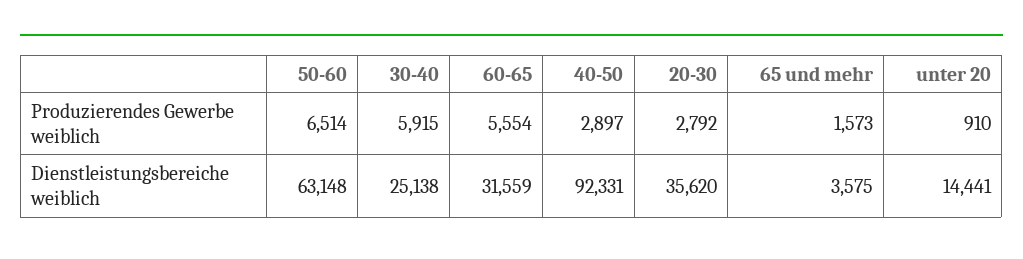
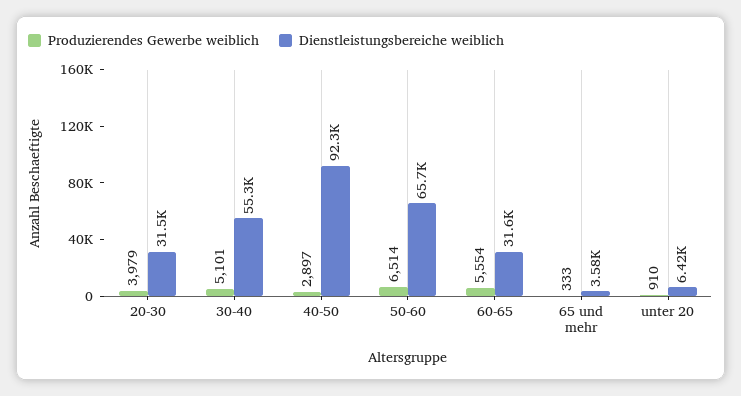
  {
    "Produzierendes Gewerbe weiblich": {
      "50-60": 6514,
-     "30-40": 5915,
+     "30-40": 5101,
      "60-65": 5554,
      "40-50": 2897,
-     "20-30": 2792,
+     "20-30": 3979,
-     "65 und mehr": 1573,
+     "65 und mehr": 333,
      "unter 20": 910
    },
    "Dienstleistungsbereiche weiblich": {
-     "50-60": 63148,
+     "50-60": 65700,
-     "30-40": 25138,
+     "30-40": 55300,
      "60-65": 31559,
      "40-50": 92331,
-     "20-30": 35620,
+     "20-30": 31500,
      "65 und mehr": 3575,
-     "unter 20": 14441
+     "unter 20": 6420
    }
  }

